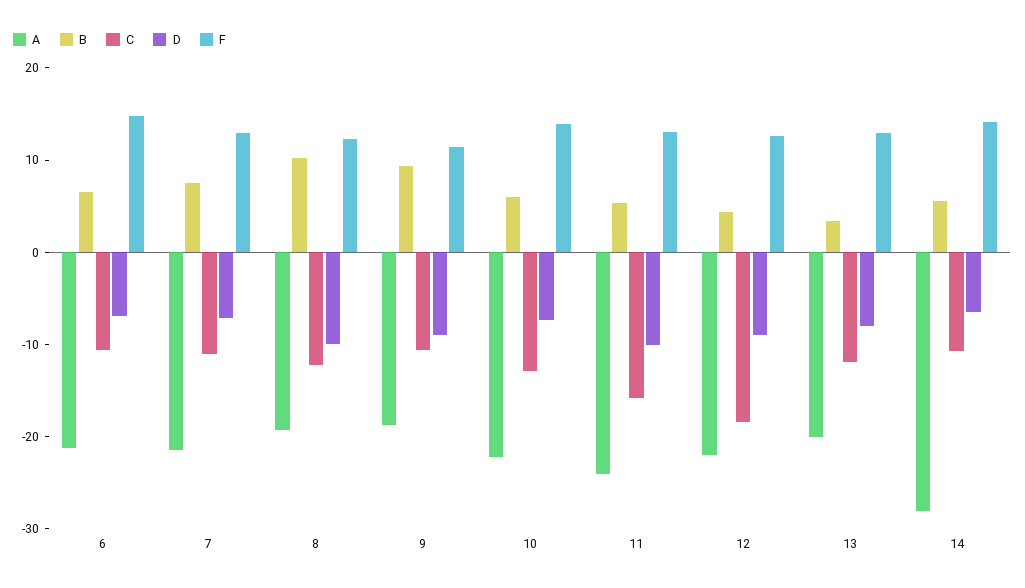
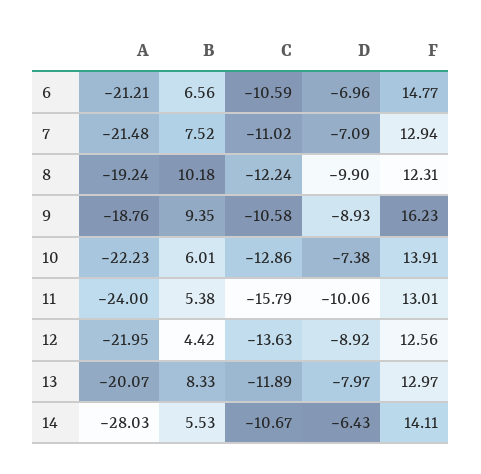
  {
    "A": {
      "6": -21.21,
      "7": -21.48,
      "8": -19.24,
      "9": -18.76,
      "10": -22.23,
      "11": -24,
      "12": -21.95,
      "13": -20.07,
      "14": -28.03
    },
    "B": {
      "6": 6.56,
      "7": 7.52,
      "8": 10.18,
      "9": 9.35,
      "10": 6.01,
      "11": 5.38,
      "12": 4.42,
-     "13": 4,
+     "13": 8.33,
      "14": 5.53
    },
    "C": {
      "6": -10.59,
      "7": -11.02,
      "8": -12.24,
      "9": -10.58,
      "10": -12.86,
      "11": -15.79,
-     "12": -18,
+     "12": -13.63,
      "13": -11.89,
      "14": -10.67
    },
    "D": {
      "6": -6.96,
      "7": -7.09,
      "8": -9.9,
      "9": -8.93,
      "10": -7.38,
      "11": -10.06,
      "12": -8.92,
      "13": -7.97,
      "14": -6.43
    },
    "F": {
      "6": 14.77,
      "7": 12.94,
      "8": 12.31,
-     "9": 12,
+     "9": 16.23,
      "10": 13.91,
      "11": 13.01,
      "12": 12.56,
      "13": 12.97,
      "14": 14.11
    }
  }

